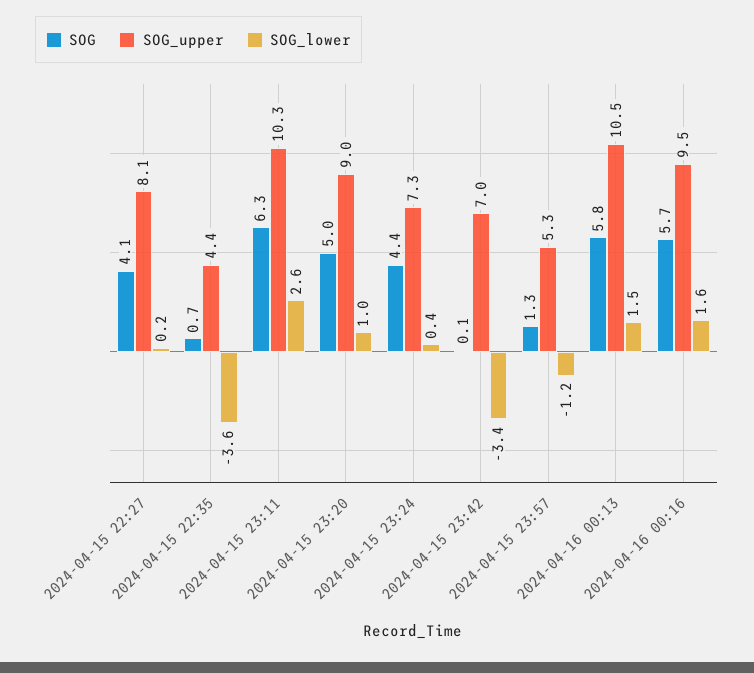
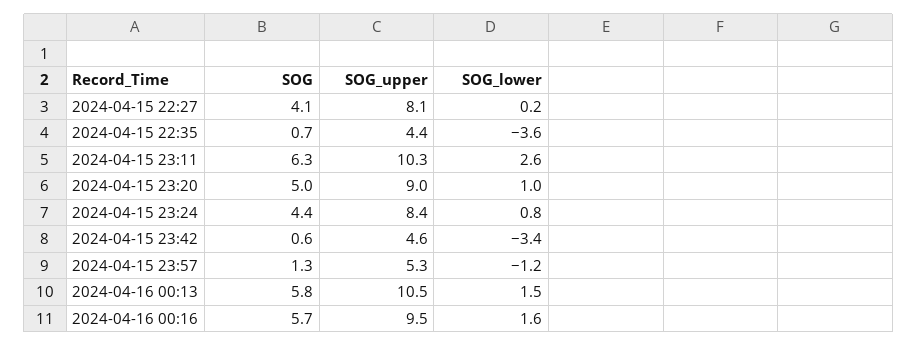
  {
    "SOG": {
      "2024-04-15 22:27": 4.1,
      "2024-04-15 22:35": 0.7,
      "2024-04-15 23:11": 6.3,
      "2024-04-15 23:20": 5,
      "2024-04-15 23:24": 4.4,
-     "2024-04-15 23:42": 0.1,
+     "2024-04-15 23:42": 0.6,
      "2024-04-15 23:57": 1.3,
      "2024-04-16 00:13": 5.8,
      "2024-04-16 00:16": 5.7
    },
    "SOG_upper": {
      "2024-04-15 22:27": 8.1,
      "2024-04-15 22:35": 4.4,
      "2024-04-15 23:11": 10.3,
      "2024-04-15 23:20": 9,
-     "2024-04-15 23:24": 7.3,
+     "2024-04-15 23:24": 8.4,
-     "2024-04-15 23:42": 7,
+     "2024-04-15 23:42": 4.6,
      "2024-04-15 23:57": 5.3,
      "2024-04-16 00:13": 10.5,
      "2024-04-16 00:16": 9.5
    },
    "SOG_lower": {
      "2024-04-15 22:27": 0.2,
      "2024-04-15 22:35": -3.6,
      "2024-04-15 23:11": 2.6,
      "2024-04-15 23:20": 1,
-     "2024-04-15 23:24": 0.4,
+     "2024-04-15 23:24": 0.8,
      "2024-04-15 23:42": -3.4,
      "2024-04-15 23:57": -1.2,
      "2024-04-16 00:13": 1.5,
      "2024-04-16 00:16": 1.6
    }
  }

